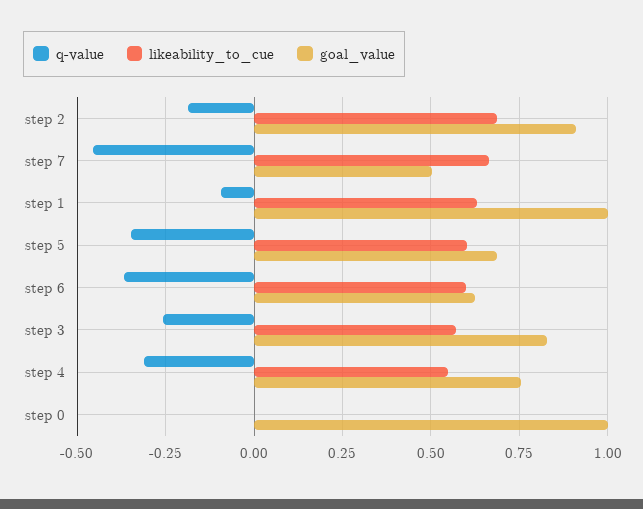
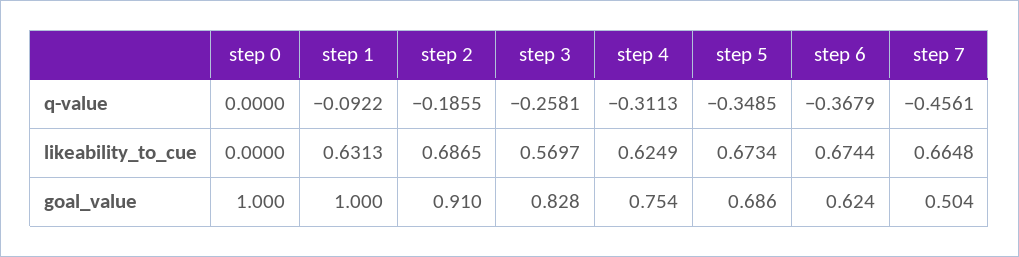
  {
    "q-value": {
      "step 2": -0.1855,
      "step 7": -0.4561,
      "step 1": -0.0922,
      "step 5": -0.3485,
      "step 6": -0.3679,
      "step 3": -0.2581,
      "step 4": -0.3113,
      "step 0": 0
    },
    "likeability_to_cue": {
      "step 2": 0.6865,
      "step 7": 0.6648,
      "step 1": 0.6313,
-     "step 5": 0.6,
+     "step 5": 0.6734,
-     "step 6": 0.6,
+     "step 6": 0.6744,
      "step 3": 0.5697,
-     "step 4": 0.55,
+     "step 4": 0.6249,
      "step 0": 0
    },
    "goal_value": {
      "step 2": 0.91,
      "step 7": 0.504,
      "step 1": 1,
      "step 5": 0.686,
      "step 6": 0.624,
      "step 3": 0.828,
      "step 4": 0.754,
      "step 0": 1
    }
  }

